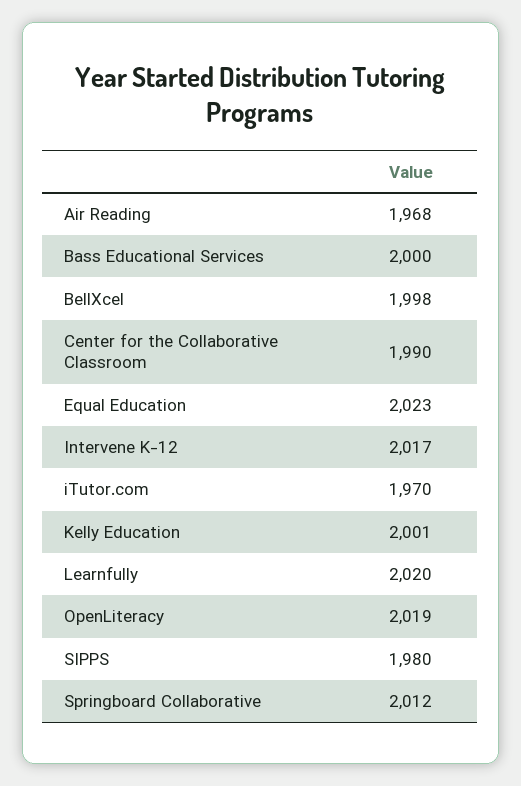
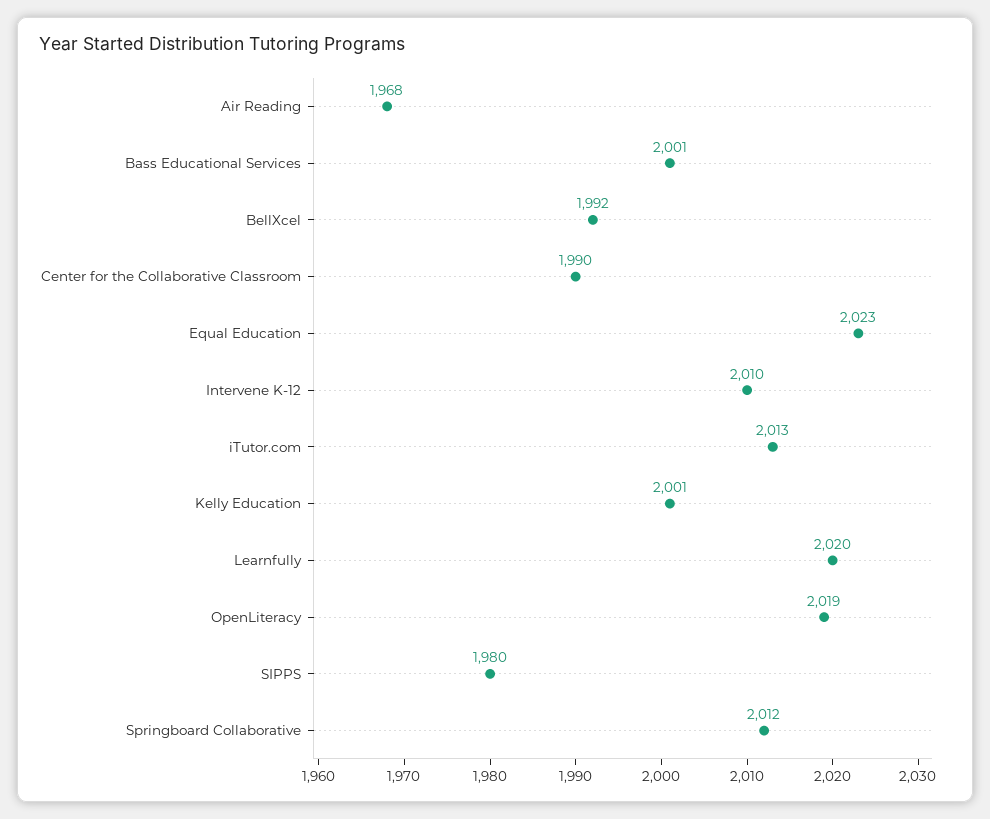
  {
    "Air Reading": 1968,
-   "Bass Educational Services": 2000,
+   "Bass Educational Services": 2001,
-   "BellXcel": 1998,
+   "BellXcel": 1992,
    "Center for the Collaborative Classroom": 1990,
    "Equal Education": 2023,
-   "Intervene K-12": 2017,
+   "Intervene K-12": 2010,
-   "iTutor.com": 1970,
+   "iTutor.com": 2013,
    "Kelly Education": 2001,
    "Learnfully": 2020,
    "OpenLiteracy": 2019,
    "SIPPS": 1980,
    "Springboard Collaborative": 2012
  }

